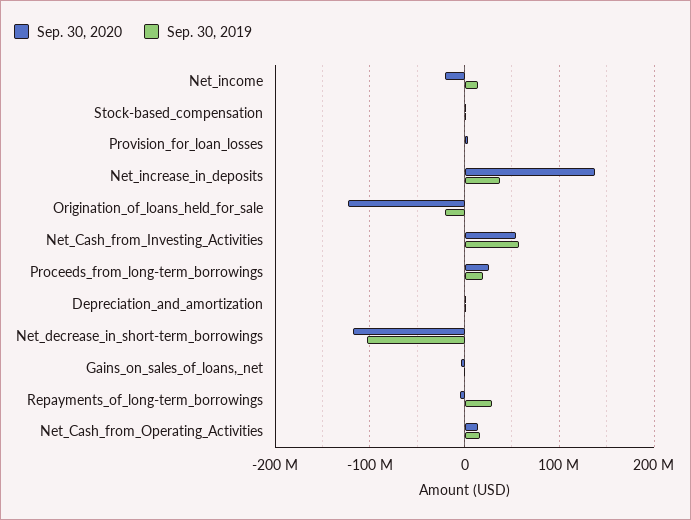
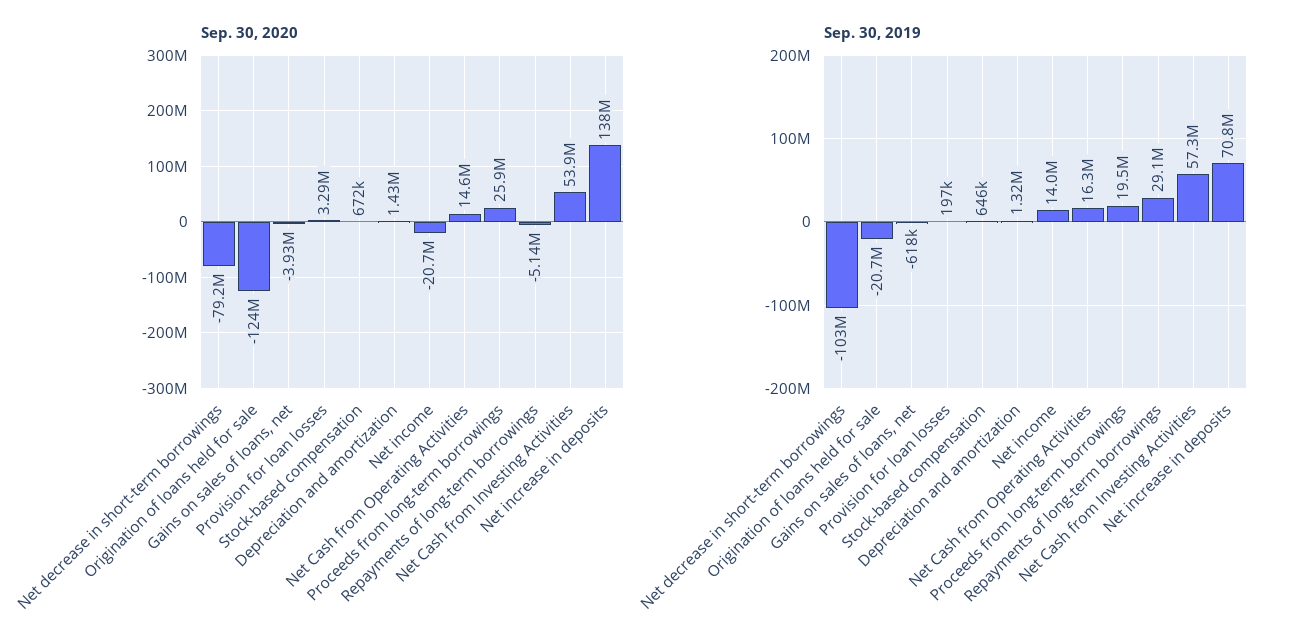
  {
    "Sep. 30, 2020": {
      "Net_income": -20700000,
      "Stock-based_compensation": 672000,
      "Provision_for_loan_losses": 3290000,
      "Net_increase_in_deposits": 138000000,
      "Origination_of_loans_held_for_sale": -124000000,
      "Net_Cash_from_Investing_Activities": 53900000,
      "Proceeds_from_long-term_borrowings": 25900000,
      "Depreciation_and_amortization": 1430000,
-     "Net_decrease_in_short-term_borrowings": -120000000,
+     "Net_decrease_in_short-term_borrowings": -79200000,
      "Gains_on_sales_of_loans,_net": -3930000,
      "Repayments_of_long-term_borrowings": -5140000,
      "Net_Cash_from_Operating_Activities": 14600000
    },
    "Sep. 30, 2019": {
      "Net_income": 14000000,
      "Stock-based_compensation": 646000,
      "Provision_for_loan_losses": 197000,
-     "Net_increase_in_deposits": 40000000,
+     "Net_increase_in_deposits": 70800000,
      "Origination_of_loans_held_for_sale": -20700000,
      "Net_Cash_from_Investing_Activities": 57300000,
      "Proceeds_from_long-term_borrowings": 19500000,
      "Depreciation_and_amortization": 1320000,
      "Net_decrease_in_short-term_borrowings": -103000000,
      "Gains_on_sales_of_loans,_net": -618000,
      "Repayments_of_long-term_borrowings": 29100000,
      "Net_Cash_from_Operating_Activities": 16300000
    }
  }

